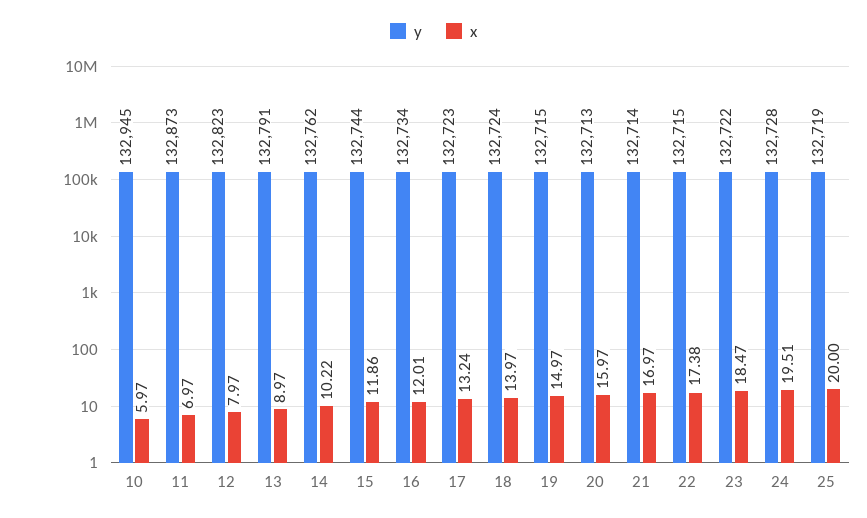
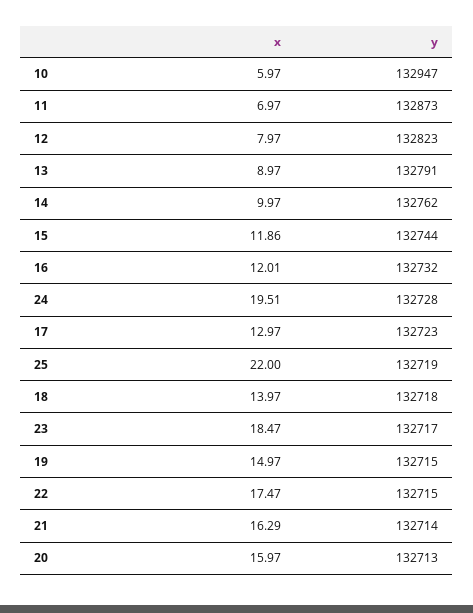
  {
    "y": {
-     "10": 132945,
+     "10": 132947,
      "11": 132873,
      "12": 132823,
      "13": 132791,
      "14": 132762,
      "15": 132744,
-     "16": 132734,
+     "16": 132732,
      "17": 132723,
-     "18": 132724,
+     "18": 132718,
      "19": 132715,
      "20": 132713,
      "21": 132714,
      "22": 132715,
-     "23": 132722,
+     "23": 132717,
      "24": 132728,
      "25": 132719
    },
    "x": {
      "10": 5.97,
      "11": 6.97,
      "12": 7.97,
      "13": 8.97,
-     "14": 10.22,
+     "14": 9.97,
      "15": 11.86,
      "16": 12.01,
-     "17": 13.24,
+     "17": 12.97,
      "18": 13.97,
      "19": 14.97,
      "20": 15.97,
-     "21": 16.97,
+     "21": 16.29,
-     "22": 17.38,
+     "22": 17.47,
      "23": 18.47,
      "24": 19.51,
-     "25": 20
+     "25": 22
    }
  }

